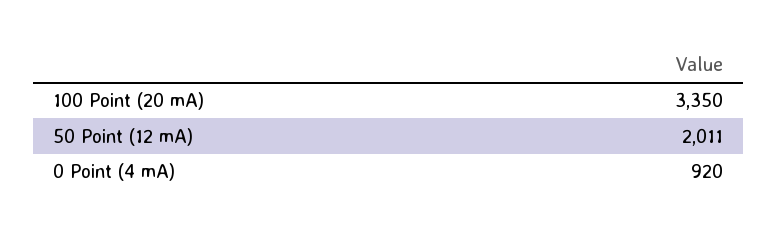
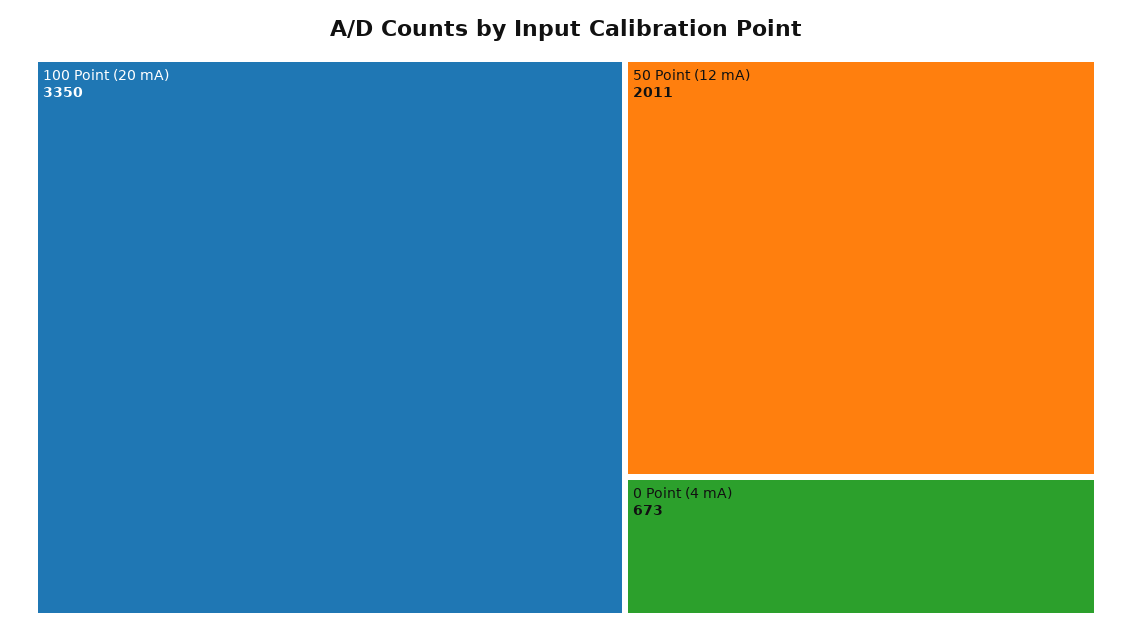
  {
    "100 Point (20 mA)": 3350,
    "50 Point (12 mA)": 2011,
-   "0 Point (4 mA)": 920
+   "0 Point (4 mA)": 673
  }

